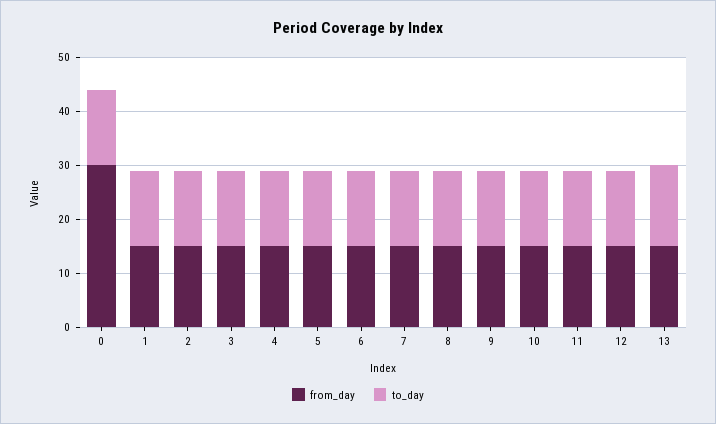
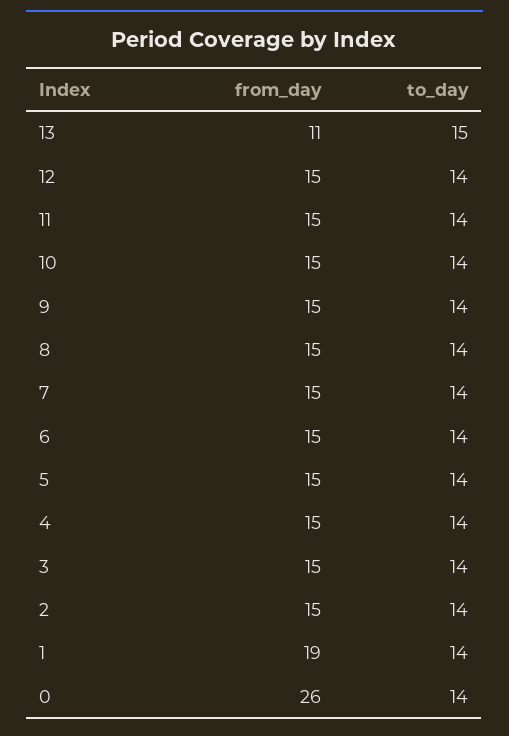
  {
    "from_day": {
-     "0": 30,
+     "0": 26,
-     "1": 15,
+     "1": 19,
      "2": 15,
      "3": 15,
      "4": 15,
      "5": 15,
      "6": 15,
      "7": 15,
      "8": 15,
      "9": 15,
      "10": 15,
      "11": 15,
      "12": 15,
-     "13": 15
+     "13": 11
    },
    "to_day": {
      "0": 14,
      "1": 14,
      "2": 14,
      "3": 14,
      "4": 14,
      "5": 14,
      "6": 14,
      "7": 14,
      "8": 14,
      "9": 14,
      "10": 14,
      "11": 14,
      "12": 14,
      "13": 15
    }
  }

